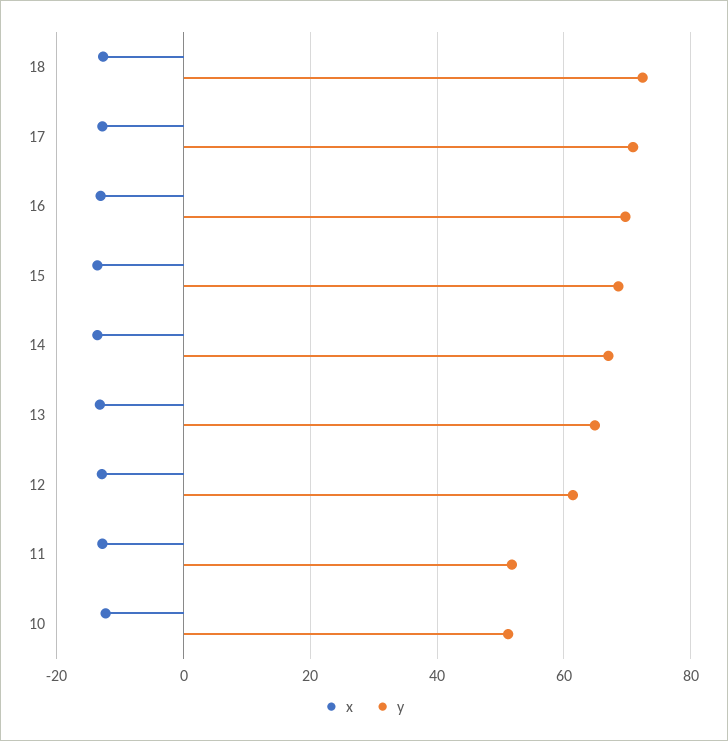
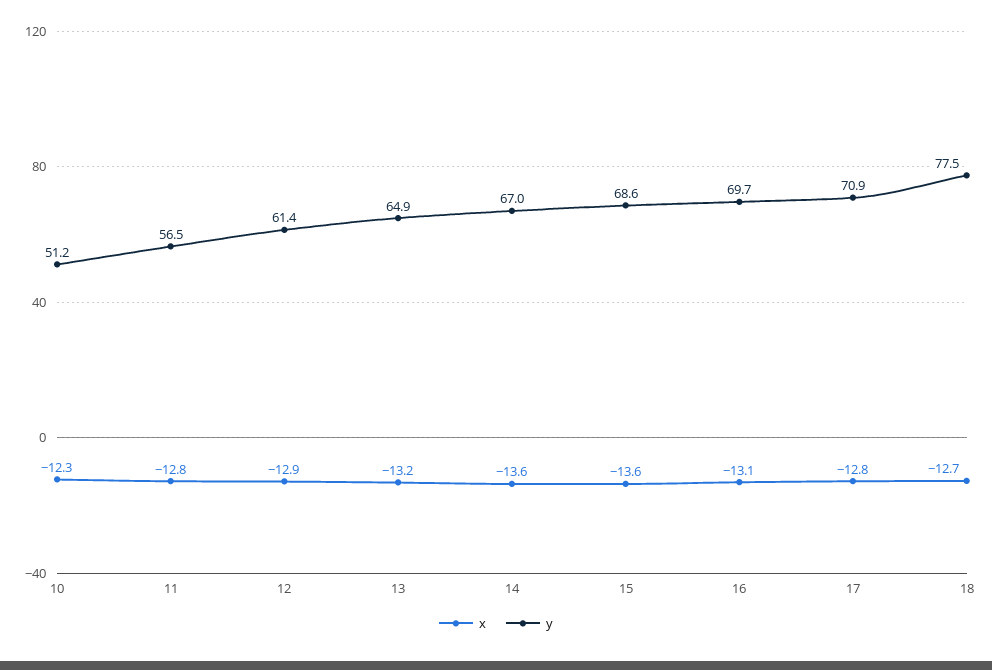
  {
    "x": {
      "18": -12.7,
      "17": -12.8,
      "16": -13.1,
      "15": -13.6,
      "14": -13.6,
      "13": -13.2,
      "12": -12.9,
      "11": -12.8,
      "10": -12.3
    },
    "y": {
-     "18": 72,
+     "18": 77.5,
      "17": 70.9,
      "16": 69.7,
      "15": 68.6,
      "14": 67,
      "13": 64.9,
      "12": 61.4,
-     "11": 52,
+     "11": 56.5,
      "10": 51.2
    }
  }

